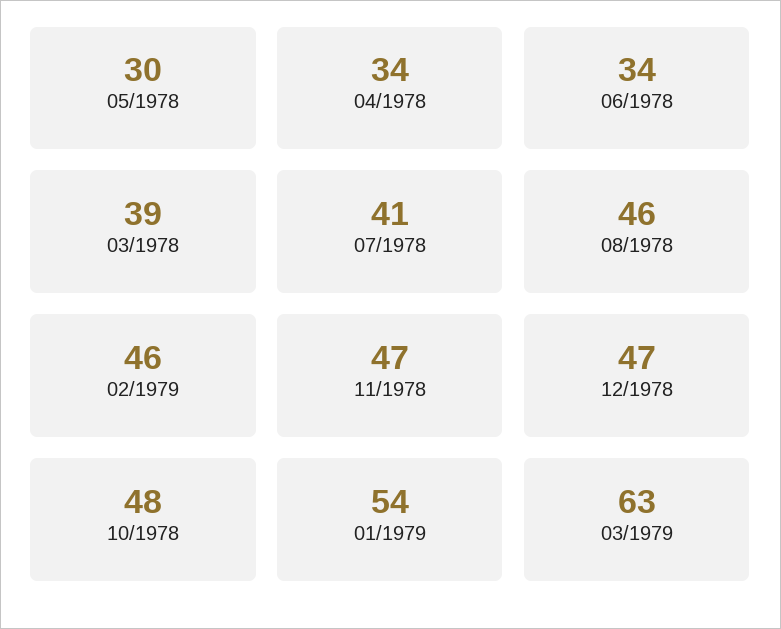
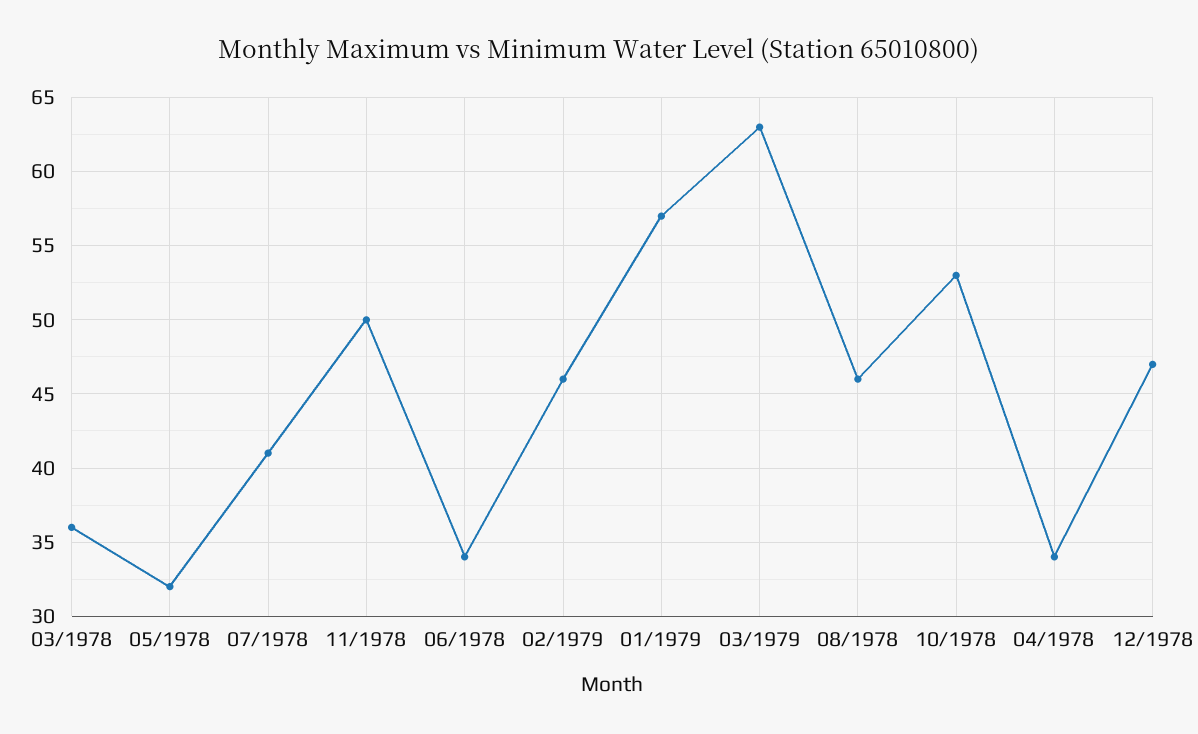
  {
-   "05/1978": 30,
+   "05/1978": 32,
    "04/1978": 34,
    "06/1978": 34,
-   "03/1978": 39,
+   "03/1978": 36,
    "07/1978": 41,
    "08/1978": 46,
    "02/1979": 46,
-   "11/1978": 47,
+   "11/1978": 50,
    "12/1978": 47,
-   "10/1978": 48,
+   "10/1978": 53,
-   "01/1979": 54,
+   "01/1979": 57,
    "03/1979": 63
  }

